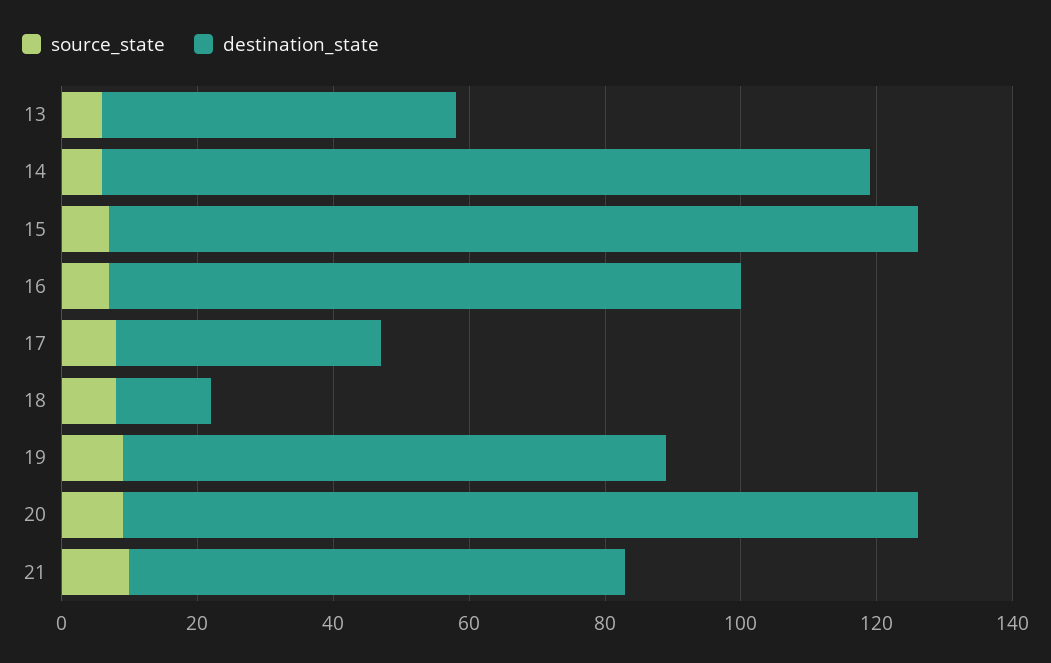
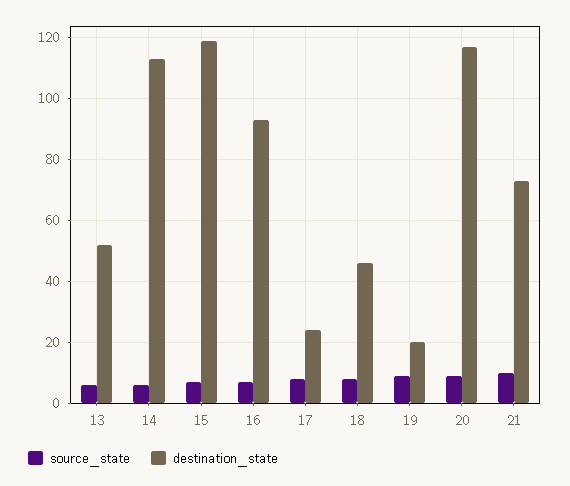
  {
    "source_state": {
      "13": 5,
      "14": 5,
      "15": 5,
      "16": 5,
      "17": 10,
      "18": 10,
      "19": 10,
      "20": 10,
      "21": 10
    },
    "destination_state": {
      "13": 50,
      "14": 115,
      "15": 120,
      "16": 95,
-     "17": 40,
+     "17": 25,
-     "18": 15,
+     "18": 45,
-     "19": 80,
+     "19": 20,
      "20": 115,
      "21": 75
    }
  }

